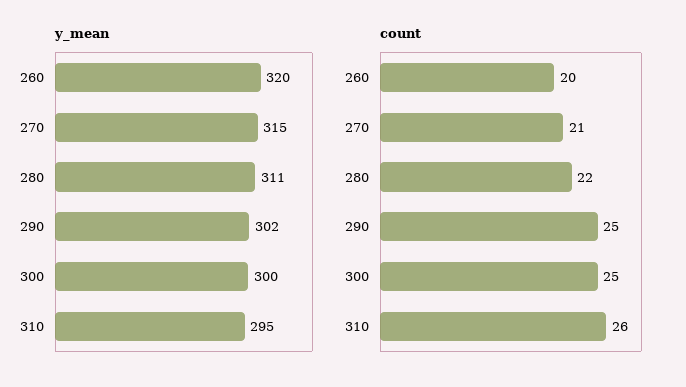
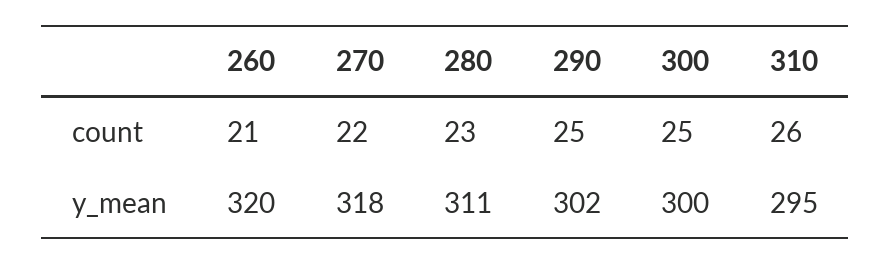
  {
    "y_mean": {
      "260": 320,
-     "270": 315,
+     "270": 318,
      "280": 311,
      "290": 302,
      "300": 300,
      "310": 295
    },
    "count": {
-     "260": 20,
+     "260": 21,
-     "270": 21,
+     "270": 22,
-     "280": 22,
+     "280": 23,
      "290": 25,
      "300": 25,
      "310": 26
    }
  }

